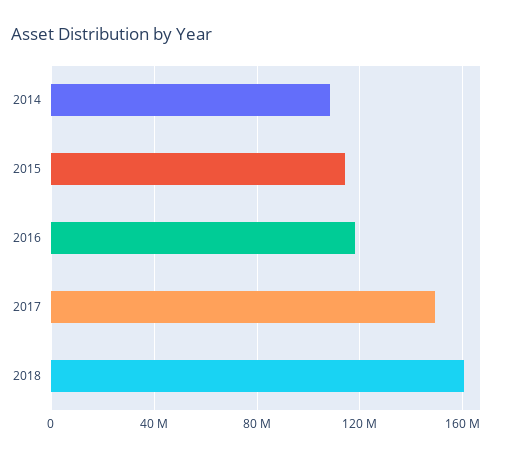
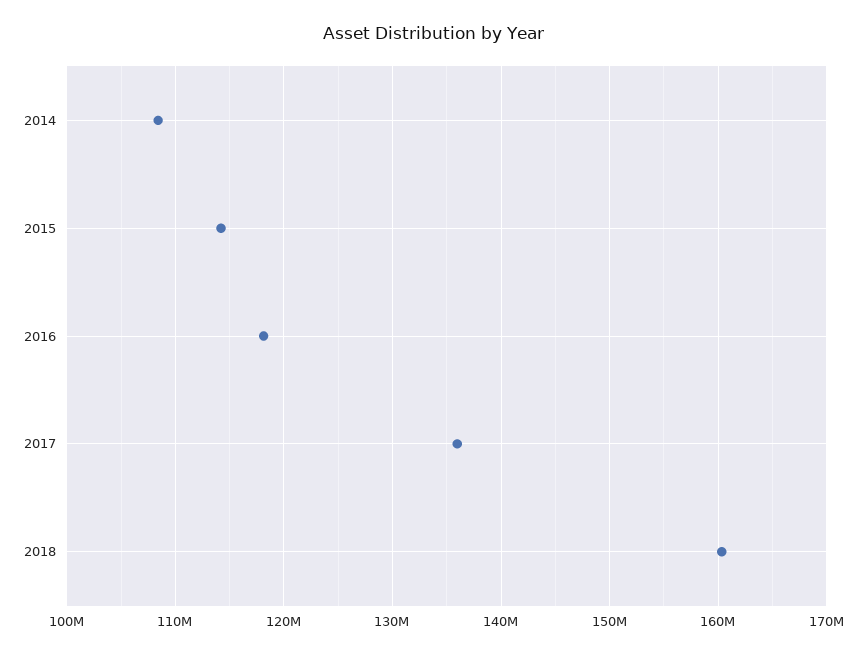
  {
    "2014": 108000000,
    "2015": 114000000,
    "2016": 118000000,
-   "2017": 150000000,
+   "2017": 136000000,
    "2018": 160000000
  }

